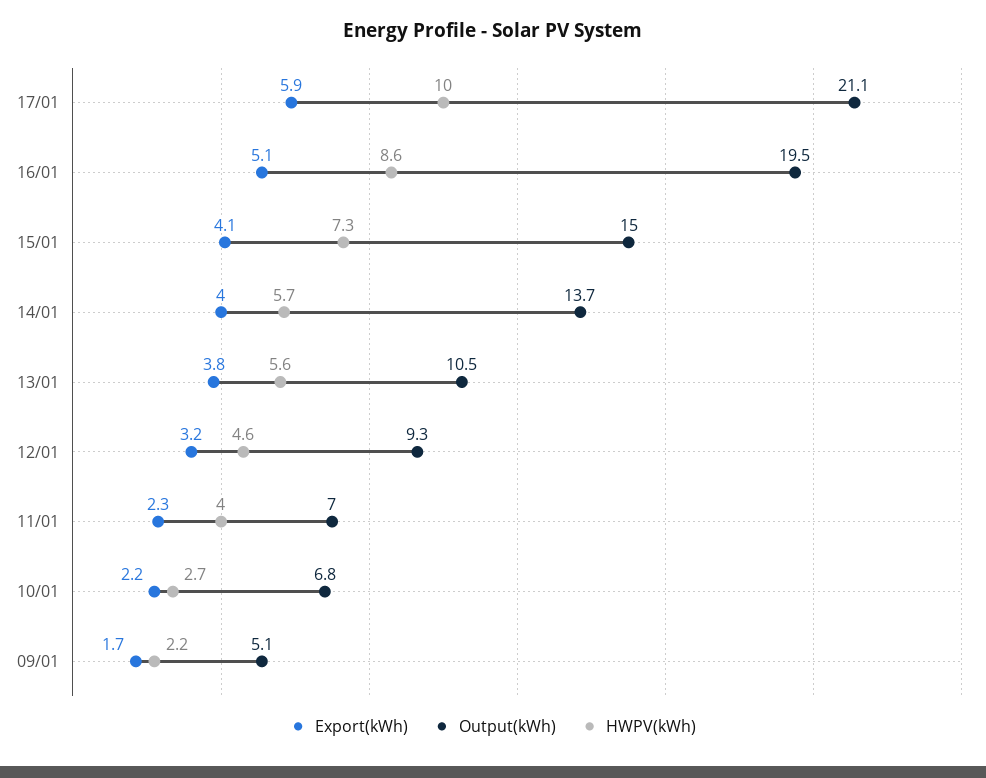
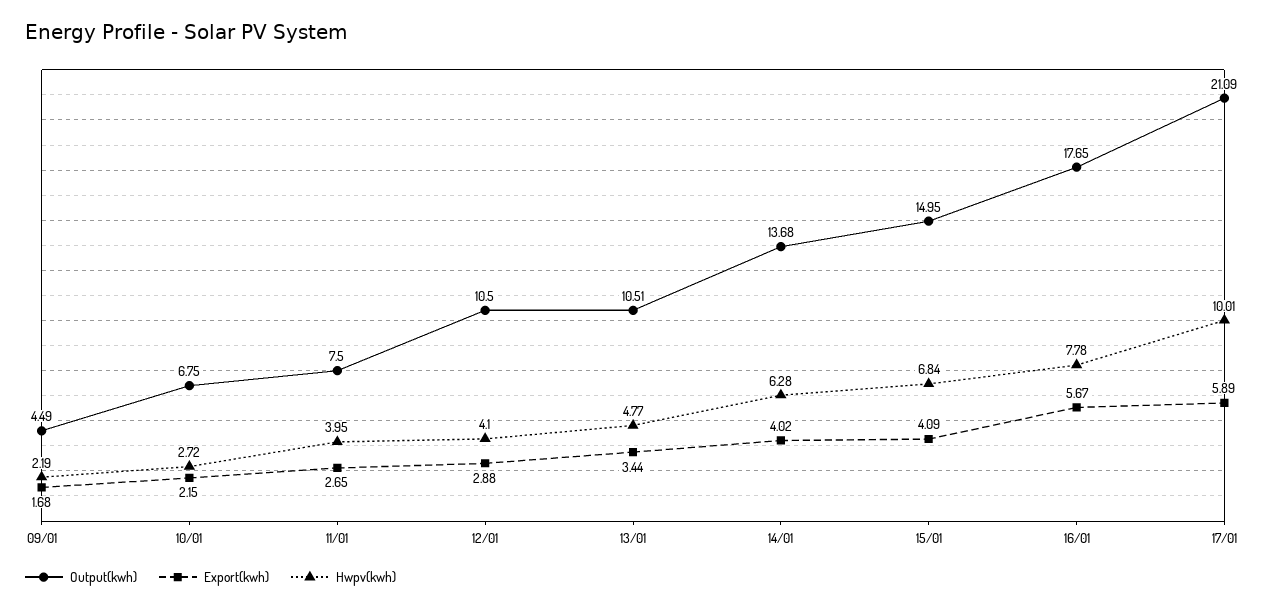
  {
    "Export(kWh)": {
      "17/01": 5.89,
-     "16/01": 5.1,
+     "16/01": 5.67,
      "15/01": 4.09,
      "14/01": 4.02,
-     "13/01": 3.8,
+     "13/01": 3.44,
-     "12/01": 3.2,
+     "12/01": 2.88,
-     "11/01": 2.3,
+     "11/01": 2.65,
      "10/01": 2.15,
      "09/01": 1.68
    },
    "Output(kWh)": {
      "17/01": 21.09,
-     "16/01": 19.5,
+     "16/01": 17.65,
      "15/01": 14.95,
      "14/01": 13.68,
      "13/01": 10.51,
-     "12/01": 9.3,
+     "12/01": 10.5,
-     "11/01": 7,
+     "11/01": 7.5,
      "10/01": 6.75,
-     "09/01": 5.1
+     "09/01": 4.49
    },
    "HWPV(kWh)": {
      "17/01": 10.01,
-     "16/01": 8.6,
+     "16/01": 7.78,
-     "15/01": 7.3,
+     "15/01": 6.84,
-     "14/01": 5.7,
+     "14/01": 6.28,
-     "13/01": 5.6,
+     "13/01": 4.77,
-     "12/01": 4.6,
+     "12/01": 4.1,
      "11/01": 3.95,
      "10/01": 2.72,
      "09/01": 2.19
    }
  }

